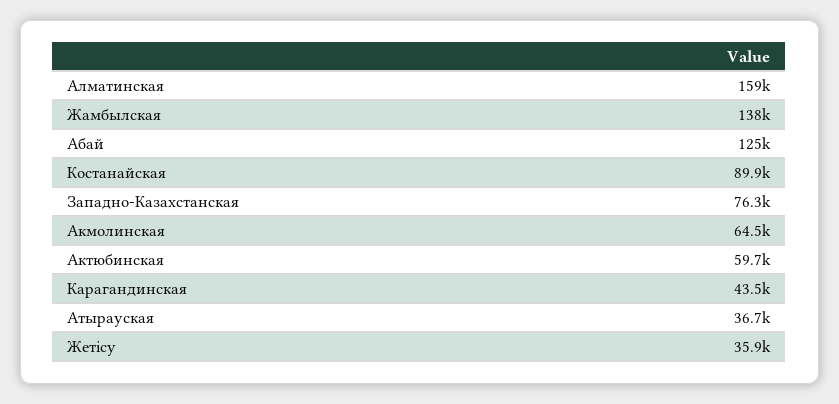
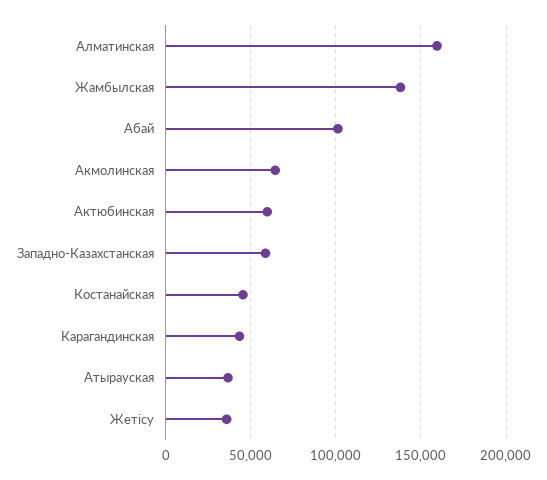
  {
    "Алматинская": 159000,
    "Жамбылская": 138000,
-   "Абай": 125000,
+   "Абай": 100000,
-   "Костанайская": 89900,
+   "Костанайская": 45000,
-   "Западно-Казахстанская": 76300,
+   "Западно-Казахстанская": 60000,
    "Акмолинская": 64500,
    "Актюбинская": 59700,
    "Карагандинская": 43500,
    "Атырауская": 36700,
    "Жетісу": 35900
  }

